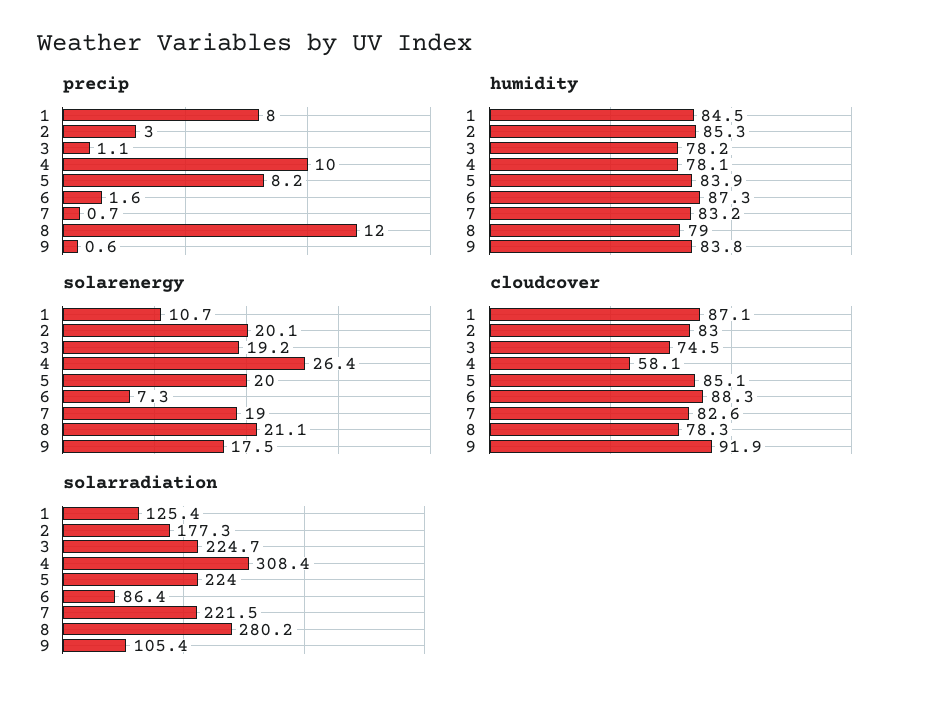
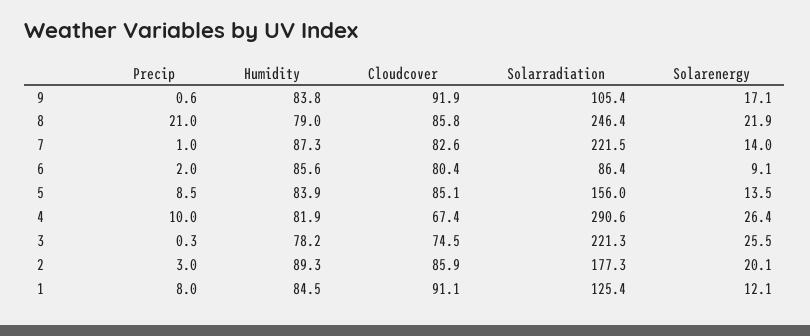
  {
    "precip": {
      "1": 8,
      "2": 3,
-     "3": 1.1,
+     "3": 0.3,
      "4": 10,
-     "5": 8.2,
+     "5": 8.5,
-     "6": 1.6,
+     "6": 2,
-     "7": 0.7,
+     "7": 1,
-     "8": 12,
+     "8": 21,
      "9": 0.6
    },
    "humidity": {
      "1": 84.5,
-     "2": 85.3,
+     "2": 89.3,
      "3": 78.2,
-     "4": 78.1,
+     "4": 81.9,
      "5": 83.9,
-     "6": 87.3,
+     "6": 85.6,
-     "7": 83.2,
+     "7": 87.3,
      "8": 79,
      "9": 83.8
    },
    "solarenergy": {
-     "1": 10.7,
+     "1": 12.1,
      "2": 20.1,
-     "3": 19.2,
+     "3": 25.5,
      "4": 26.4,
-     "5": 20,
+     "5": 13.5,
-     "6": 7.3,
+     "6": 9.1,
-     "7": 19,
+     "7": 14,
-     "8": 21.1,
+     "8": 21.9,
-     "9": 17.5
+     "9": 17.1
    },
    "cloudcover": {
-     "1": 87.1,
+     "1": 91.1,
-     "2": 83,
+     "2": 85.9,
      "3": 74.5,
-     "4": 58.1,
+     "4": 67.4,
      "5": 85.1,
-     "6": 88.3,
+     "6": 80.4,
      "7": 82.6,
-     "8": 78.3,
+     "8": 85.8,
      "9": 91.9
    },
    "solarradiation": {
      "1": 125.4,
      "2": 177.3,
-     "3": 224.7,
+     "3": 221.3,
-     "4": 308.4,
+     "4": 290.6,
-     "5": 224,
+     "5": 156,
      "6": 86.4,
      "7": 221.5,
-     "8": 280.2,
+     "8": 246.4,
      "9": 105.4
    }
  }

